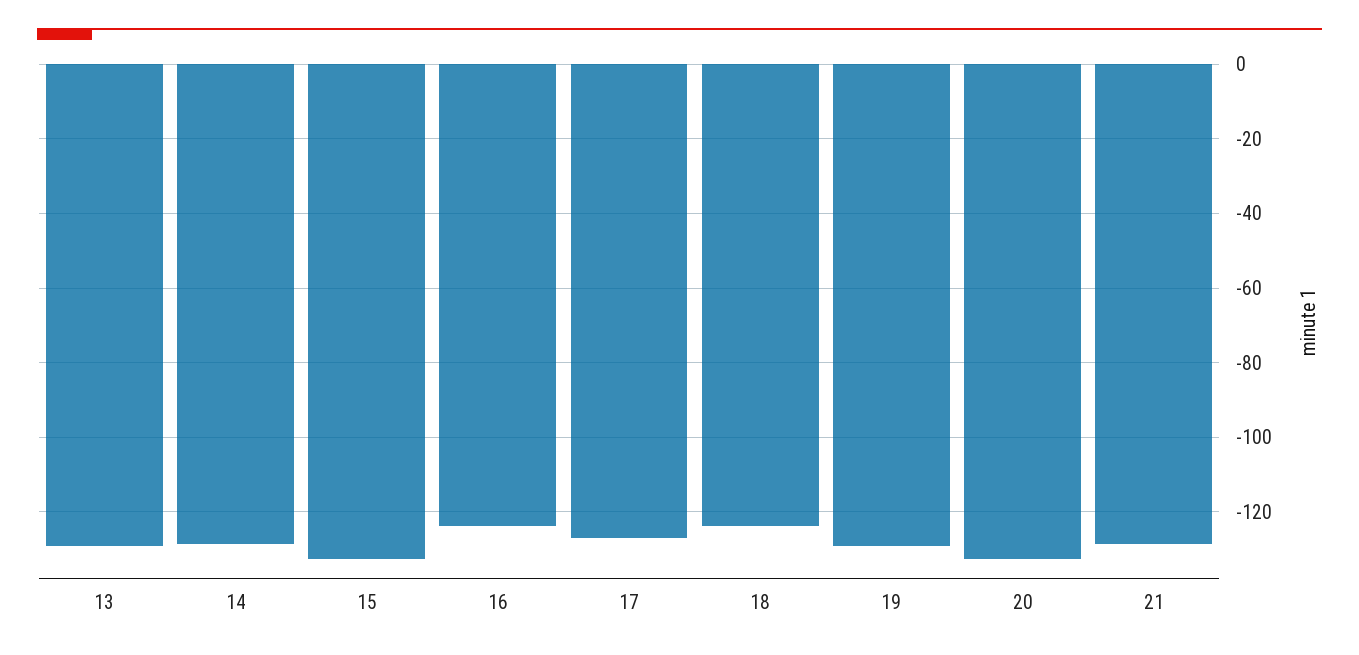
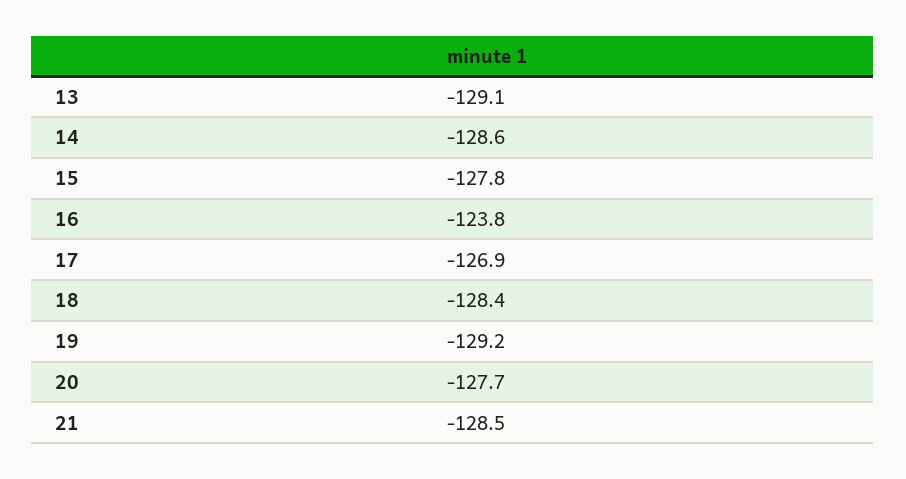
  {
    "13": -129.1,
    "14": -128.6,
-   "15": -132,
+   "15": -127.8,
    "16": -123.8,
    "17": -126.9,
-   "18": -124,
+   "18": -128.4,
    "19": -129.2,
-   "20": -132,
+   "20": -127.7,
    "21": -128.5
  }

